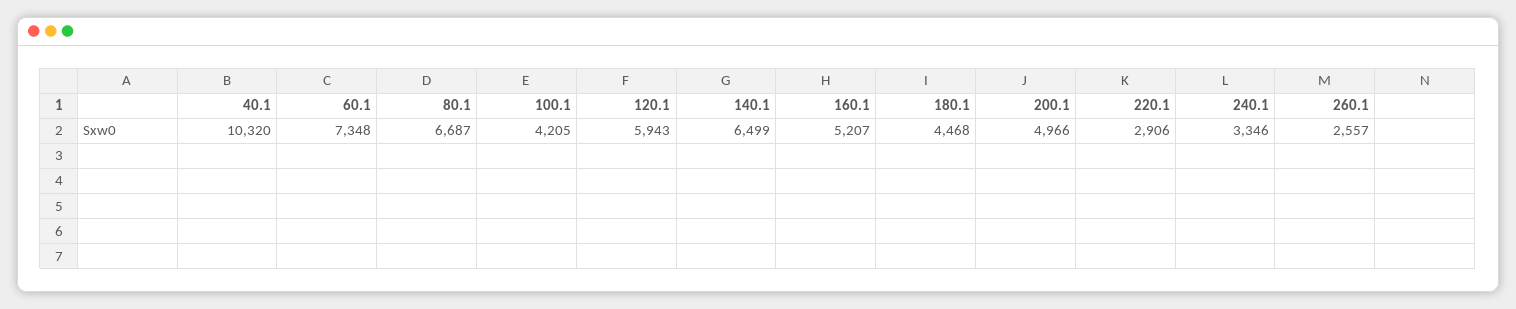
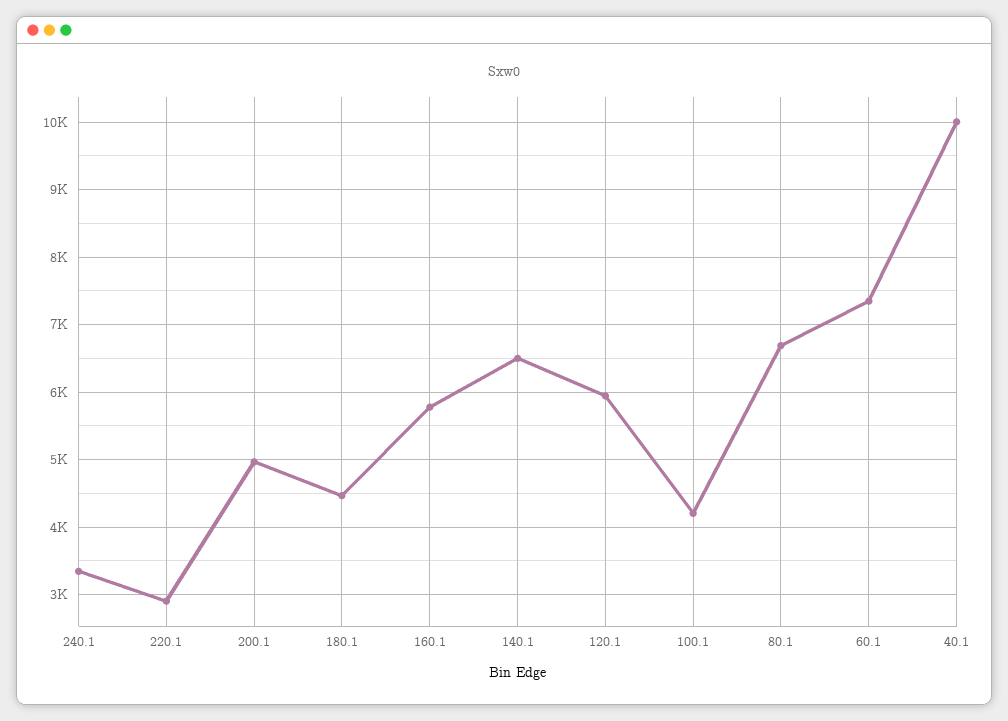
  {
-   "40.1": 10320,
+   "40.1": 10000,
    "60.1": 7348,
    "80.1": 6687,
    "100.1": 4205,
    "120.1": 5943,
    "140.1": 6499,
-   "160.1": 5207,
+   "160.1": 5800,
    "180.1": 4468,
    "200.1": 4966,
    "220.1": 2906,
-   "240.1": 3346,
+   "240.1": 3346
-   "260.1": 2557
  }

